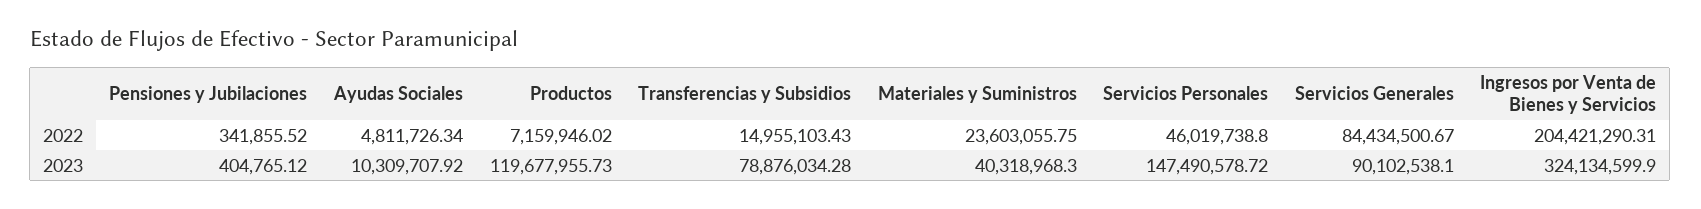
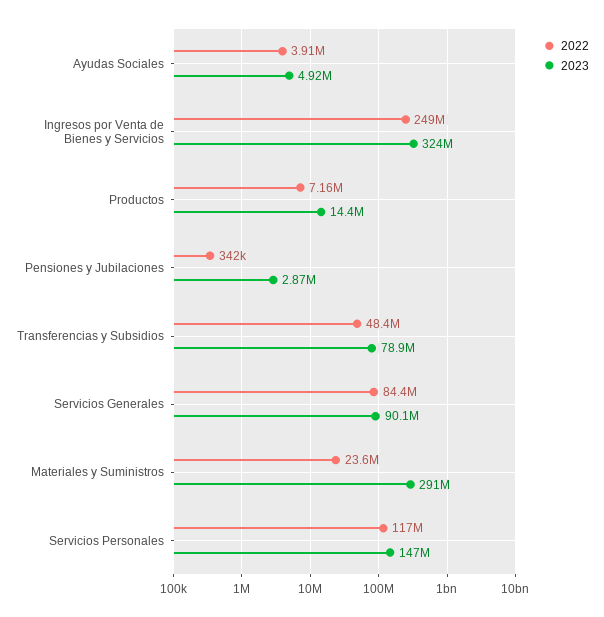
  {
    "2022": {
      "Pensiones y Jubilaciones": 341855.52,
-     "Ayudas Sociales": 4811726.34,
+     "Ayudas Sociales": 3910000,
      "Productos": 7159946.02,
-     "Transferencias y Subsidios": 14955103.43,
+     "Transferencias y Subsidios": 48400000,
      "Materiales y Suministros": 23603055.75,
-     "Servicios Personales": 46019738.8,
+     "Servicios Personales": 117000000,
      "Servicios Generales": 84434500.67,
-     "Ingresos por Venta de Bienes y Servicios": 204421290.31
+     "Ingresos por Venta de Bienes y Servicios": 249000000
    },
    "2023": {
-     "Pensiones y Jubilaciones": 404765.12,
+     "Pensiones y Jubilaciones": 2870000,
-     "Ayudas Sociales": 10309707.92,
+     "Ayudas Sociales": 4920000,
-     "Productos": 119677955.73,
+     "Productos": 14400000,
      "Transferencias y Subsidios": 78876034.28,
-     "Materiales y Suministros": 40318968.3,
+     "Materiales y Suministros": 291000000,
      "Servicios Personales": 147490578.72,
      "Servicios Generales": 90102538.1,
      "Ingresos por Venta de Bienes y Servicios": 324134599.9
    }
  }

